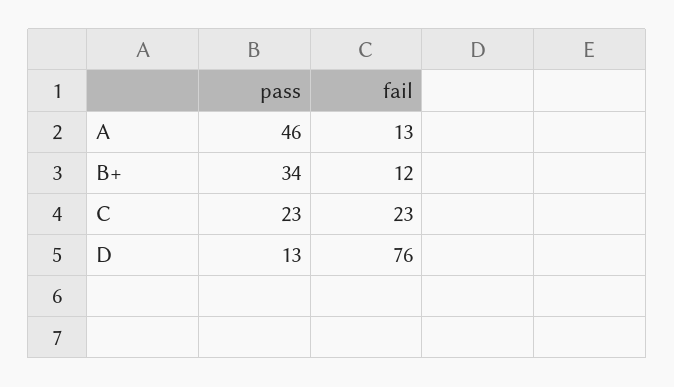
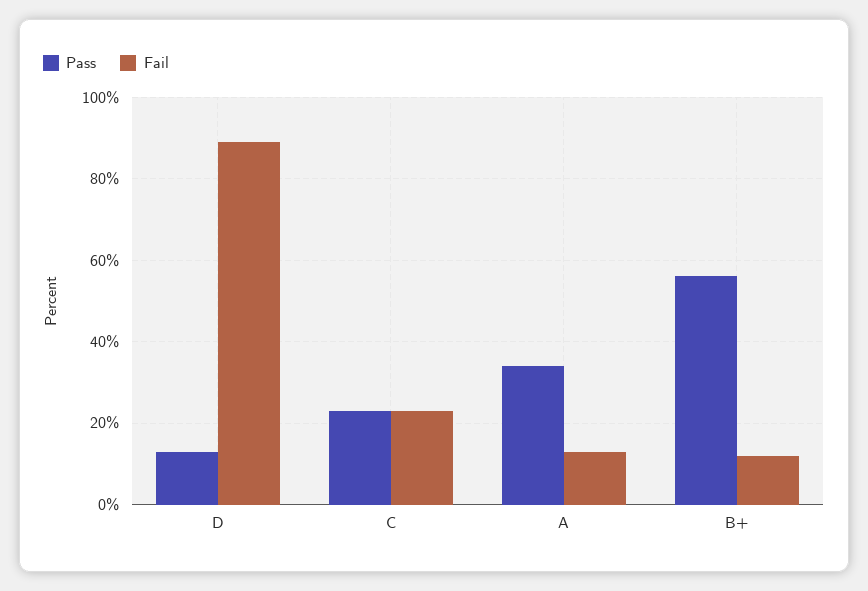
  {
    "pass": {
-     "A": 46,
+     "A": 35,
-     "B+": 34,
+     "B+": 55,
      "C": 23,
      "D": 13
    },
    "fail": {
      "A": 13,
      "B+": 12,
      "C": 23,
-     "D": 76
+     "D": 90
    }
  }

